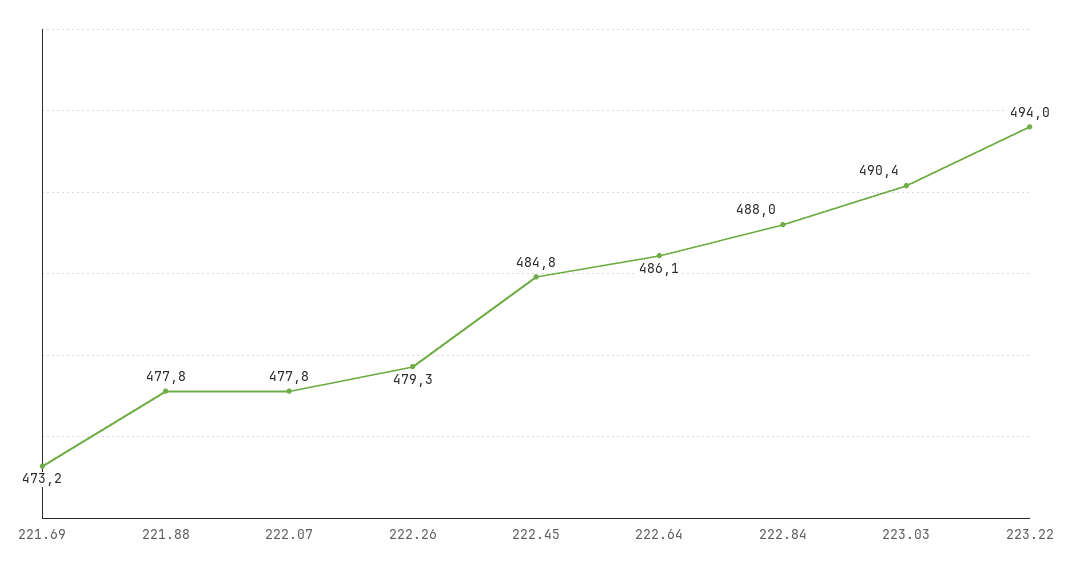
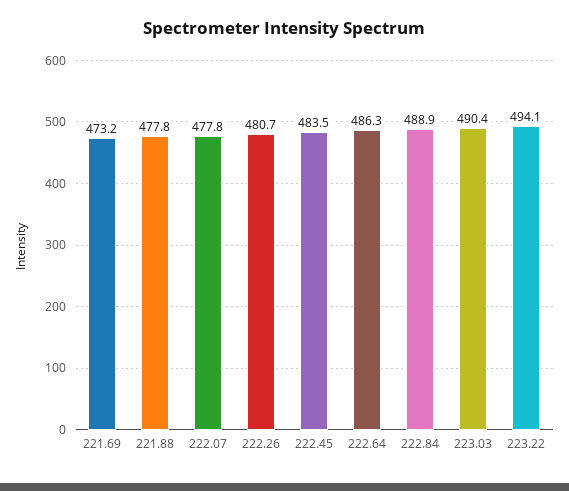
  {
    "221.69": 473.2,
    "221.88": 477.8,
    "222.07": 477.8,
-   "222.26": 479.3,
+   "222.26": 480.7,
-   "222.45": 484.8,
+   "222.45": 483.5,
-   "222.64": 486.1,
+   "222.64": 486.3,
-   "222.84": 488,
+   "222.84": 488.9,
    "223.03": 490.4,
-   "223.22": 494
+   "223.22": 494.1
  }

